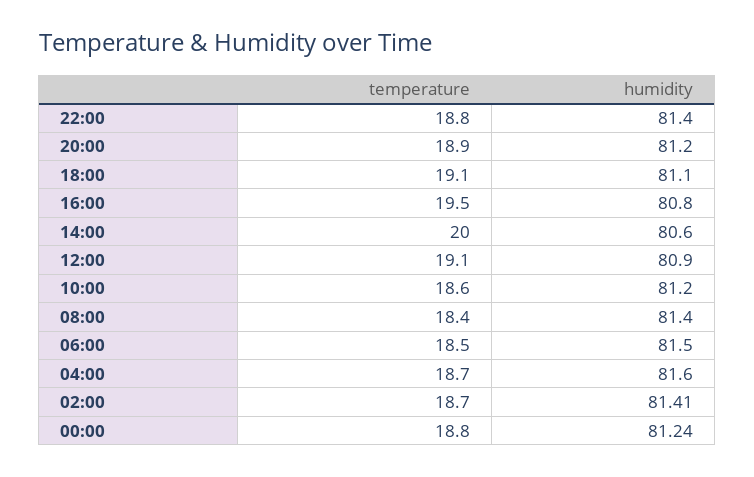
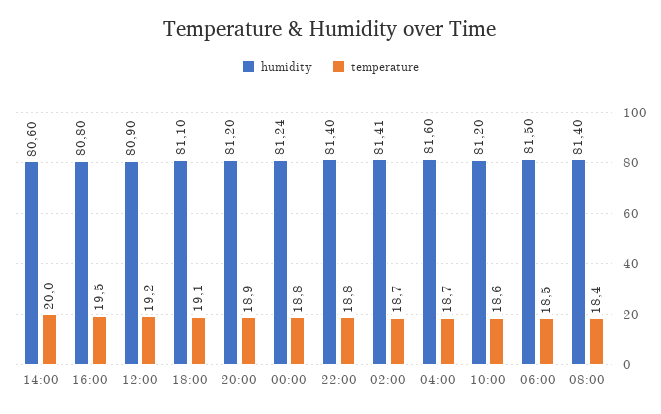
  {
    "temperature": {
      "22:00": 18.8,
      "20:00": 18.9,
      "18:00": 19.1,
      "16:00": 19.5,
      "14:00": 20,
-     "12:00": 19.1,
+     "12:00": 19.2,
      "10:00": 18.6,
      "08:00": 18.4,
      "06:00": 18.5,
      "04:00": 18.7,
      "02:00": 18.7,
      "00:00": 18.8
    },
    "humidity": {
      "22:00": 81.4,
      "20:00": 81.2,
      "18:00": 81.1,
      "16:00": 80.8,
      "14:00": 80.6,
      "12:00": 80.9,
      "10:00": 81.2,
      "08:00": 81.4,
      "06:00": 81.5,
      "04:00": 81.6,
      "02:00": 81.41,
      "00:00": 81.24
    }
  }

